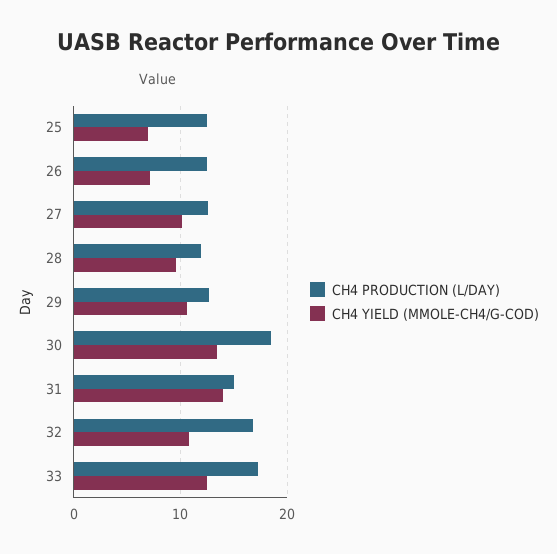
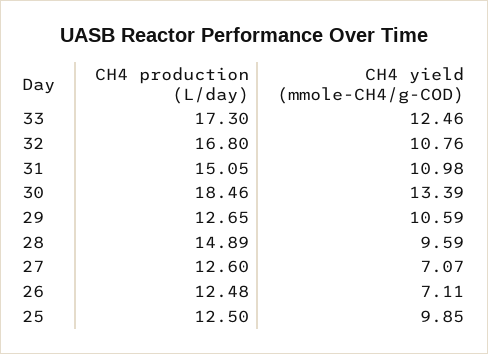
  {
    "CH4 PRODUCTION (L/DAY)": {
      "25": 12.5,
      "26": 12.48,
      "27": 12.6,
-     "28": 12,
+     "28": 14.89,
      "29": 12.65,
      "30": 18.46,
      "31": 15.05,
      "32": 16.8,
      "33": 17.3
    },
    "CH4 YIELD (MMOLE-CH4/G-COD)": {
-     "25": 7,
+     "25": 9.85,
      "26": 7.11,
-     "27": 10,
+     "27": 7.07,
      "28": 9.59,
      "29": 10.59,
      "30": 13.39,
-     "31": 14,
+     "31": 10.98,
      "32": 10.76,
      "33": 12.46
    }
  }

